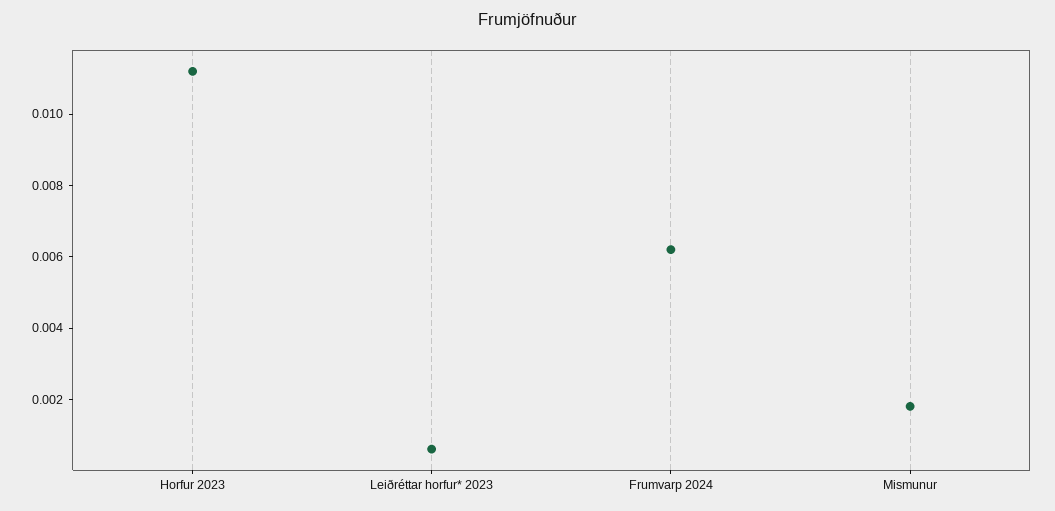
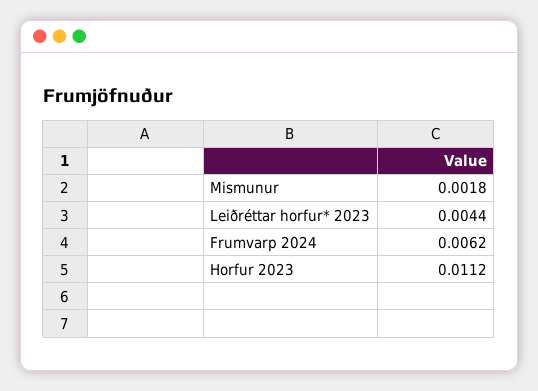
  {
    "Horfur 2023": 0.0112,
-   "Leiðréttar horfur* 2023": 0.0005,
+   "Leiðréttar horfur* 2023": 0.0044,
    "Frumvarp 2024": 0.0062,
    "Mismunur": 0.0018
  }

